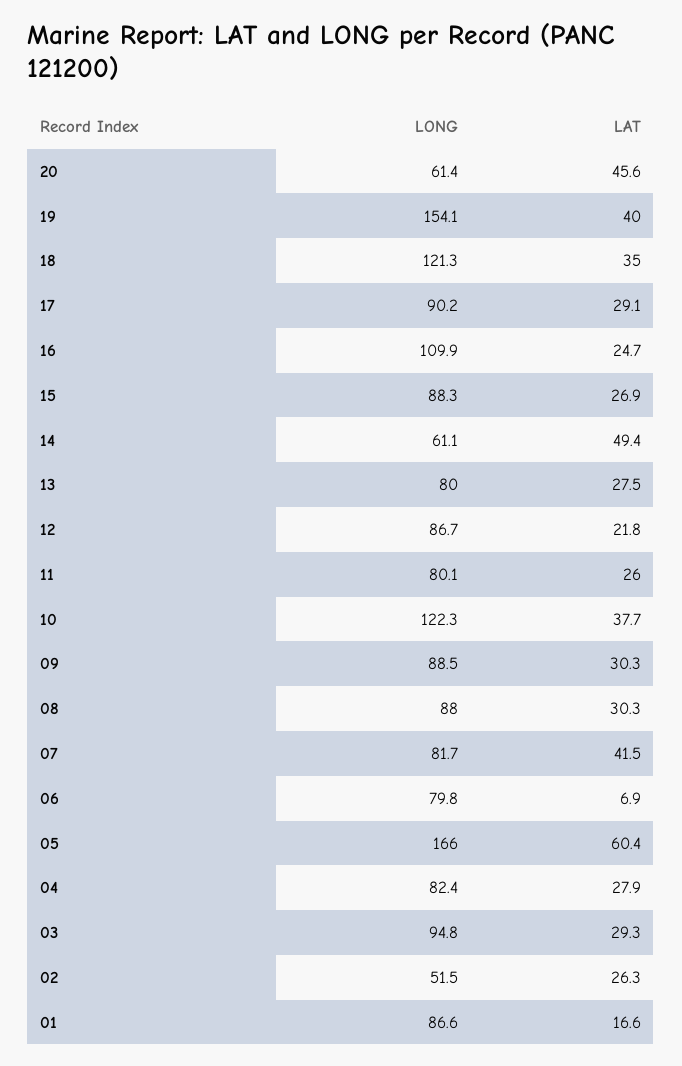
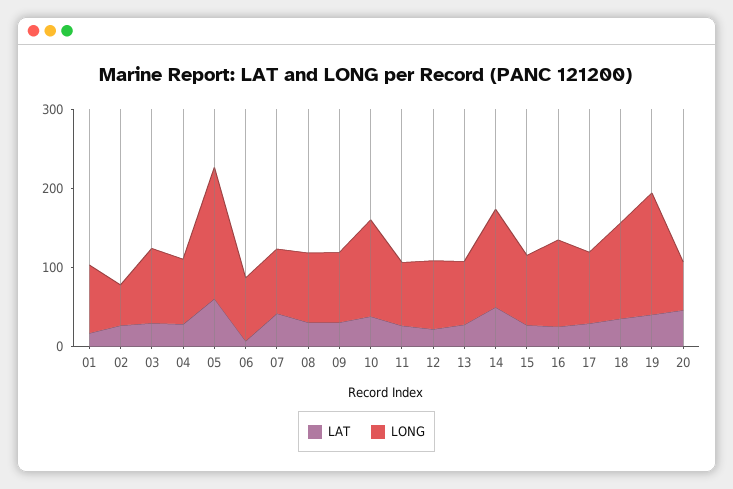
  {
    "LONG": {
      "20": 61.4,
      "19": 154.1,
      "18": 121.3,
      "17": 90.2,
      "16": 109.9,
      "15": 88.3,
-     "14": 61.1,
+     "14": 120,
      "13": 80,
      "12": 86.7,
      "11": 80.1,
      "10": 122.3,
      "09": 88.5,
      "08": 88,
      "07": 81.7,
      "06": 79.8,
      "05": 166,
      "04": 82.4,
      "03": 94.8,
      "02": 51.5,
      "01": 86.6
    },
    "LAT": {
      "20": 45.6,
      "19": 40,
      "18": 35,
      "17": 29.1,
      "16": 24.7,
      "15": 26.9,
      "14": 49.4,
      "13": 27.5,
      "12": 21.8,
      "11": 26,
      "10": 37.7,
      "09": 30.3,
      "08": 30.3,
      "07": 41.5,
      "06": 6.9,
      "05": 60.4,
      "04": 27.9,
      "03": 29.3,
      "02": 26.3,
      "01": 16.6
    }
  }

